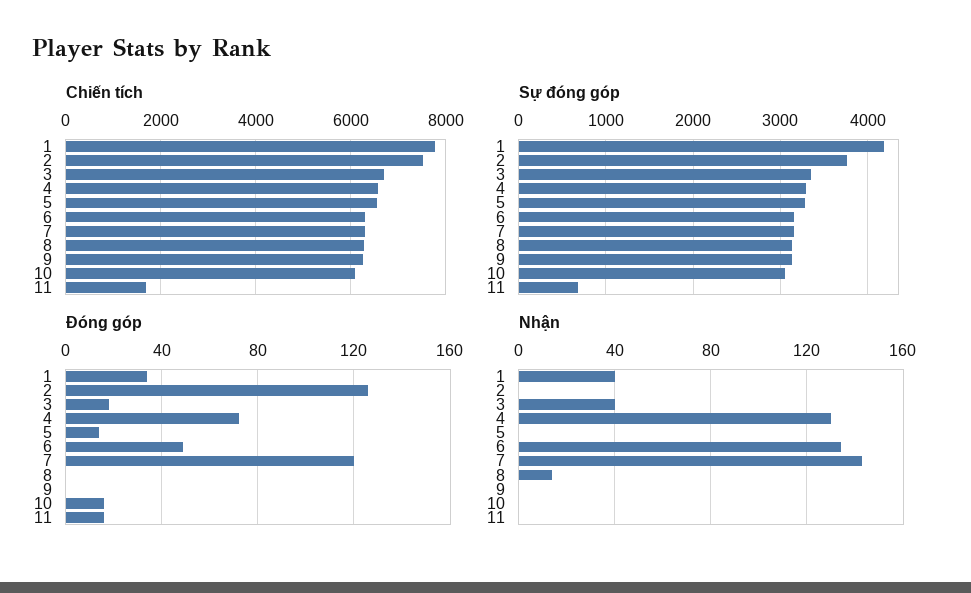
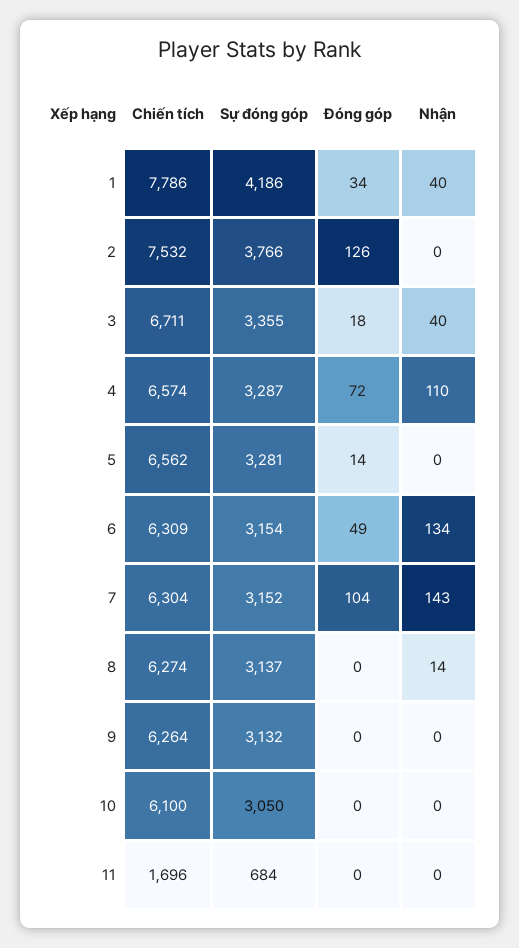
  {
    "Chiến tích": {
      "1": 7786,
      "2": 7532,
      "3": 6711,
      "4": 6574,
      "5": 6562,
      "6": 6309,
      "7": 6304,
      "8": 6274,
      "9": 6264,
      "10": 6100,
      "11": 1696
    },
    "Sự đóng góp": {
      "1": 4186,
      "2": 3766,
      "3": 3355,
      "4": 3287,
      "5": 3281,
      "6": 3154,
      "7": 3152,
      "8": 3137,
      "9": 3132,
      "10": 3050,
      "11": 684
    },
    "Đóng góp": {
      "1": 34,
      "2": 126,
      "3": 18,
      "4": 72,
      "5": 14,
      "6": 49,
-     "7": 120,
+     "7": 104,
      "8": 0,
      "9": 0,
-     "10": 15,
+     "10": 0,
-     "11": 15
+     "11": 0
    },
    "Nhận": {
      "1": 40,
      "2": 0,
      "3": 40,
-     "4": 130,
+     "4": 110,
      "5": 0,
      "6": 134,
      "7": 143,
      "8": 14,
      "9": 0,
      "10": 0,
      "11": 0
    }
  }

